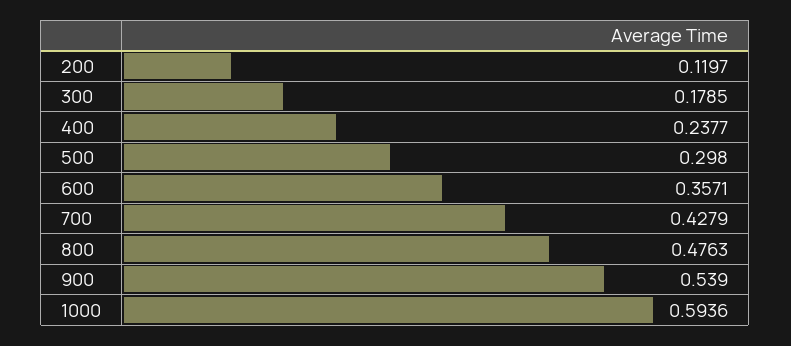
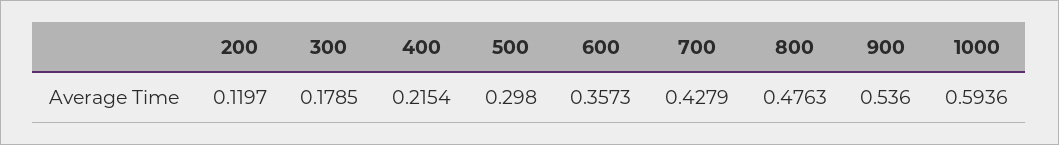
  {
    "200": 0.1197,
    "300": 0.1785,
-   "400": 0.2377,
+   "400": 0.2154,
    "500": 0.298,
-   "600": 0.3571,
+   "600": 0.3573,
    "700": 0.4279,
    "800": 0.4763,
-   "900": 0.539,
+   "900": 0.536,
    "1000": 0.5936
  }

